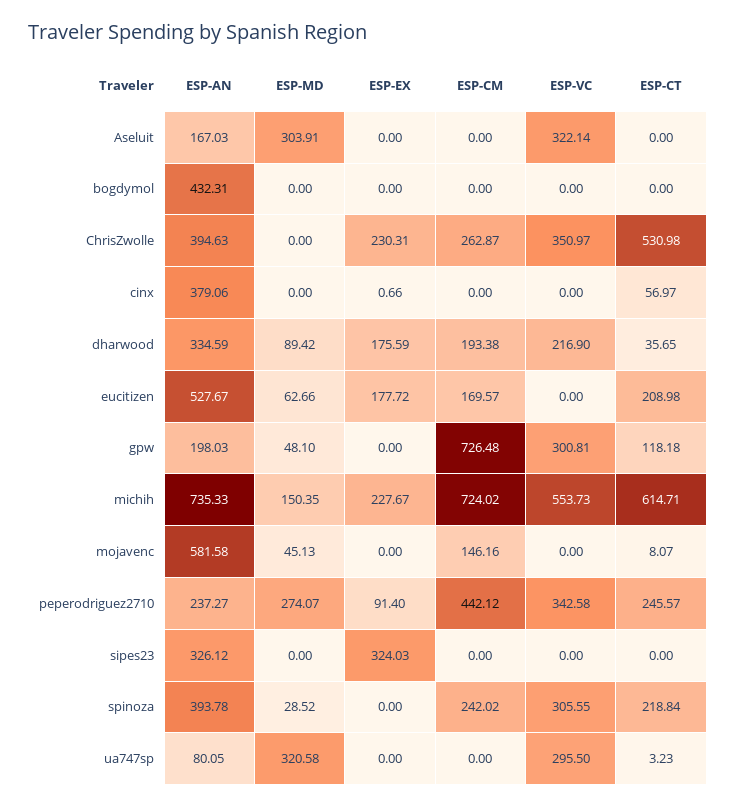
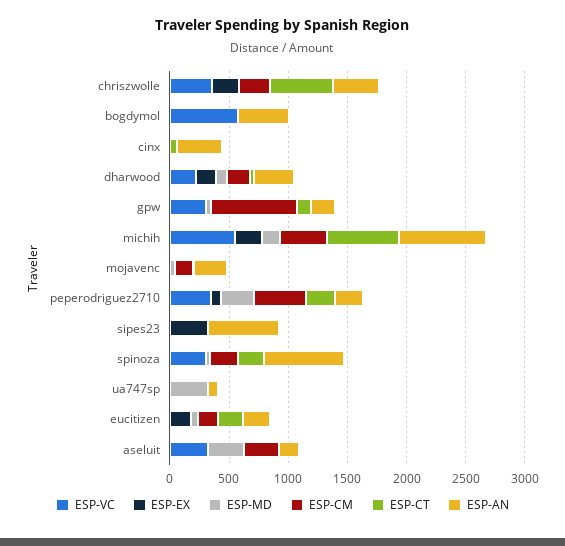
  {
    "ESP-AN": {
      "Aseluit": 167.03,
      "bogdymol": 432.31,
      "ChrisZwolle": 394.63,
      "cinx": 379.06,
      "dharwood": 334.59,
-     "eucitizen": 527.67,
+     "eucitizen": 200,
      "gpw": 198.03,
      "michih": 735.33,
-     "mojavenc": 581.58,
+     "mojavenc": 300,
      "peperodriguez2710": 237.27,
-     "sipes23": 326.12,
+     "sipes23": 600,
-     "spinoza": 393.78,
+     "spinoza": 700,
      "ua747sp": 80.05
    },
    "ESP-MD": {
      "Aseluit": 303.91,
      "bogdymol": 0,
      "ChrisZwolle": 0,
      "cinx": 0,
      "dharwood": 89.42,
      "eucitizen": 62.66,
      "gpw": 48.1,
      "michih": 150.35,
      "mojavenc": 45.13,
      "peperodriguez2710": 274.07,
      "sipes23": 0,
      "spinoza": 28.52,
      "ua747sp": 320.58
    },
    "ESP-EX": {
      "Aseluit": 0,
      "bogdymol": 0,
      "ChrisZwolle": 230.31,
      "cinx": 0.66,
      "dharwood": 175.59,
      "eucitizen": 177.72,
      "gpw": 0,
      "michih": 227.67,
      "mojavenc": 0,
      "peperodriguez2710": 91.4,
      "sipes23": 324.03,
      "spinoza": 0,
      "ua747sp": 0
    },
    "ESP-CM": {
-     "Aseluit": 0,
+     "Aseluit": 300,
      "bogdymol": 0,
      "ChrisZwolle": 262.87,
      "cinx": 0,
      "dharwood": 193.38,
      "eucitizen": 169.57,
      "gpw": 726.48,
-     "michih": 724.02,
+     "michih": 400,
      "mojavenc": 146.16,
      "peperodriguez2710": 442.12,
      "sipes23": 0,
      "spinoza": 242.02,
      "ua747sp": 0
    },
    "ESP-VC": {
      "Aseluit": 322.14,
-     "bogdymol": 0,
+     "bogdymol": 600,
      "ChrisZwolle": 350.97,
      "cinx": 0,
      "dharwood": 216.9,
      "eucitizen": 0,
      "gpw": 300.81,
      "michih": 553.73,
      "mojavenc": 0,
      "peperodriguez2710": 342.58,
      "sipes23": 0,
      "spinoza": 305.55,
-     "ua747sp": 295.5
+     "ua747sp": 0
    },
    "ESP-CT": {
      "Aseluit": 0,
      "bogdymol": 0,
      "ChrisZwolle": 530.98,
      "cinx": 56.97,
      "dharwood": 35.65,
      "eucitizen": 208.98,
      "gpw": 118.18,
      "michih": 614.71,
      "mojavenc": 8.07,
      "peperodriguez2710": 245.57,
      "sipes23": 0,
      "spinoza": 218.84,
      "ua747sp": 3.23
    }
  }

